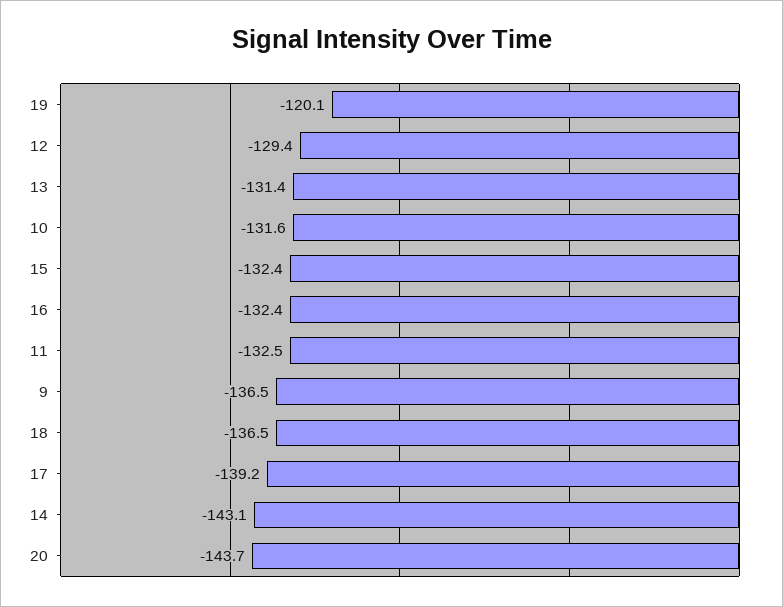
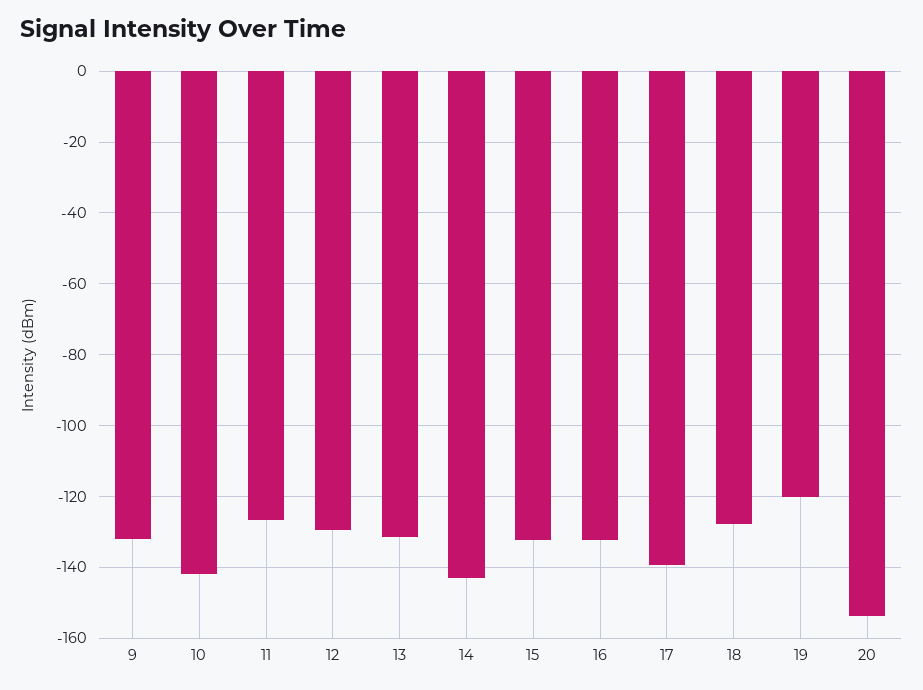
  {
    "19": -120.1,
    "12": -129.4,
    "13": -131.4,
-   "10": -131.6,
+   "10": -142,
    "15": -132.4,
    "16": -132.4,
-   "11": -132.5,
+   "11": -126,
-   "9": -136.5,
+   "9": -132,
-   "18": -136.5,
+   "18": -128,
    "17": -139.2,
    "14": -143.1,
-   "20": -143.7
+   "20": -154
  }

